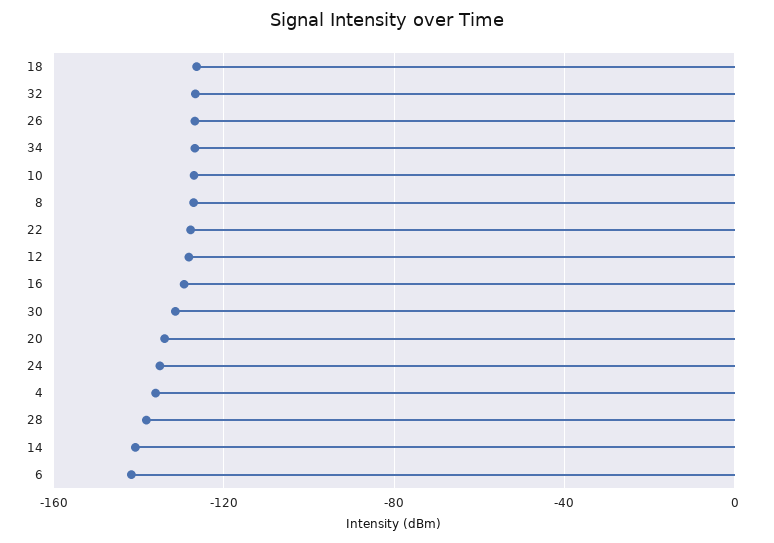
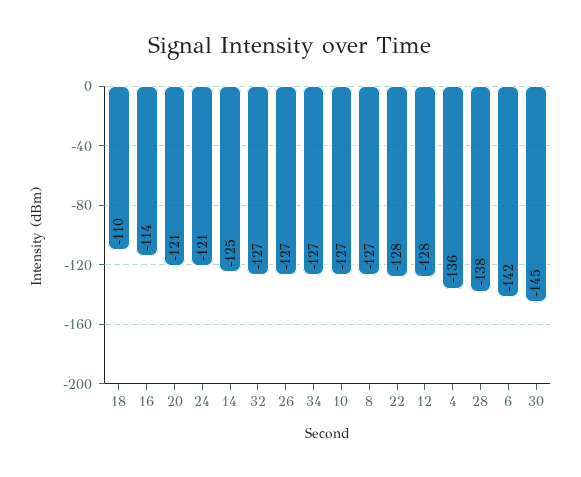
  {
-   "18": -125,
+   "18": -110,
    "32": -127,
    "26": -127,
    "34": -127,
    "10": -127,
    "8": -127,
    "22": -128,
    "12": -128,
-   "16": -130,
+   "16": -114,
-   "30": -130,
+   "30": -145,
-   "20": -135,
+   "20": -121,
-   "24": -135,
+   "24": -121,
    "4": -136,
    "28": -138,
-   "14": -140,
+   "14": -125,
    "6": -142
  }

